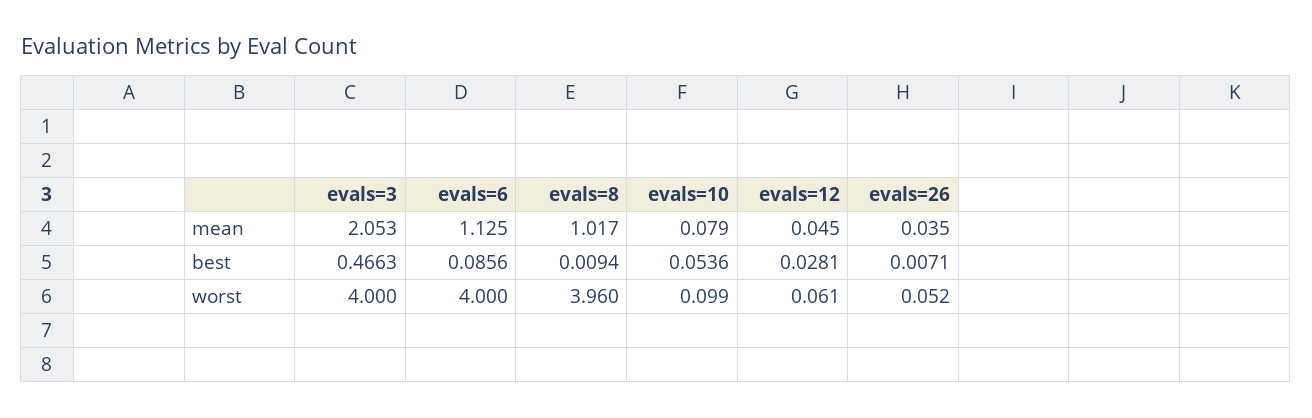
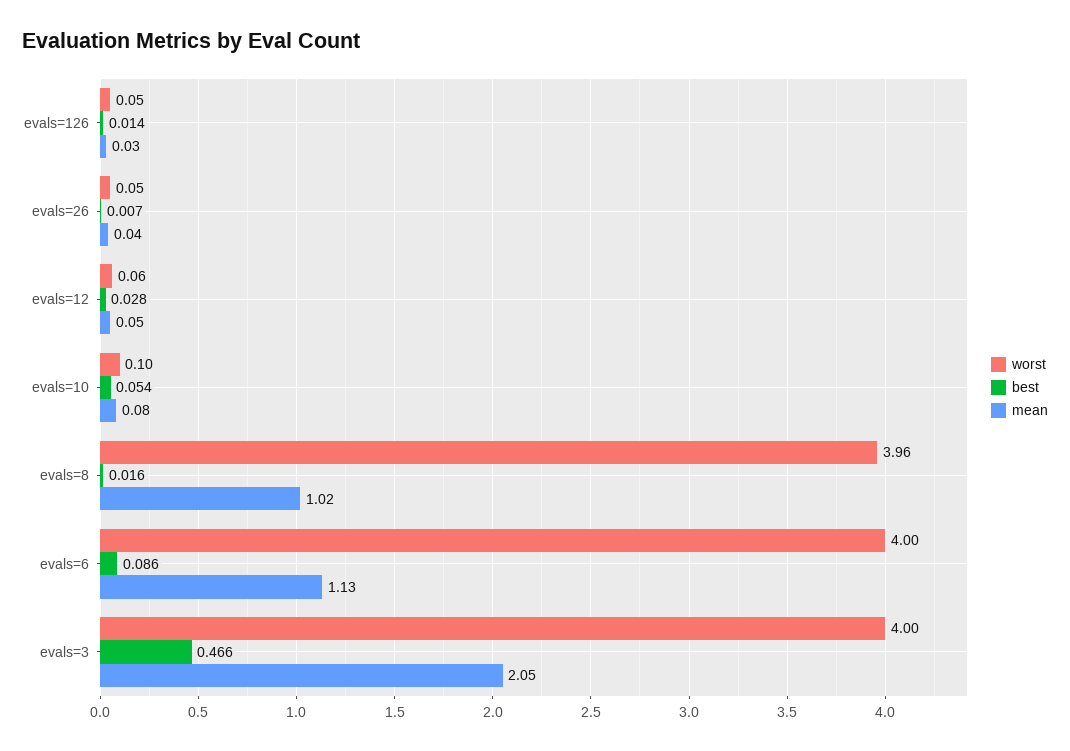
  {
    "mean": {
      "evals=3": 2.053,
      "evals=6": 1.125,
      "evals=8": 1.017,
      "evals=10": 0.079,
      "evals=12": 0.045,
-     "evals=26": 0.035
+     "evals=26": 0.035,
+     "evals=126": 0.03
    },
    "best": {
      "evals=3": 0.4663,
      "evals=6": 0.0856,
-     "evals=8": 0.0094,
+     "evals=8": 0.016,
      "evals=10": 0.0536,
      "evals=12": 0.0281,
-     "evals=26": 0.0071
+     "evals=26": 0.0071,
+     "evals=126": 0.014
    },
    "worst": {
      "evals=3": 4,
      "evals=6": 4,
      "evals=8": 3.96,
      "evals=10": 0.099,
      "evals=12": 0.061,
-     "evals=26": 0.052
+     "evals=26": 0.052,
+     "evals=126": 0.05
    }
  }

